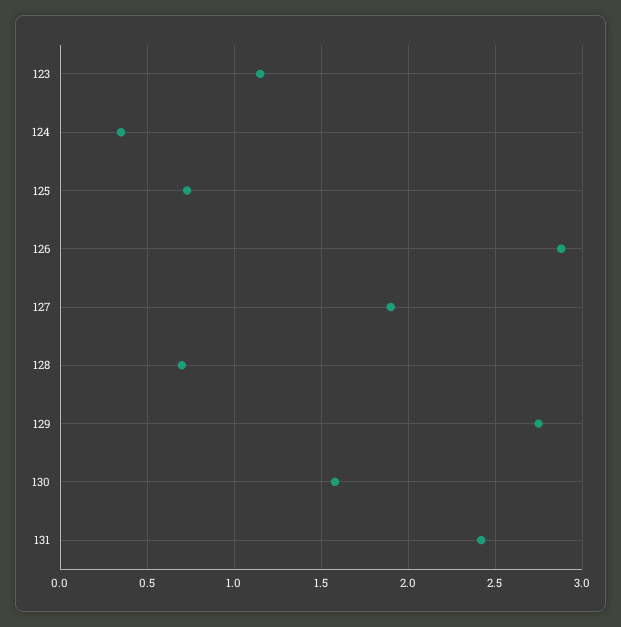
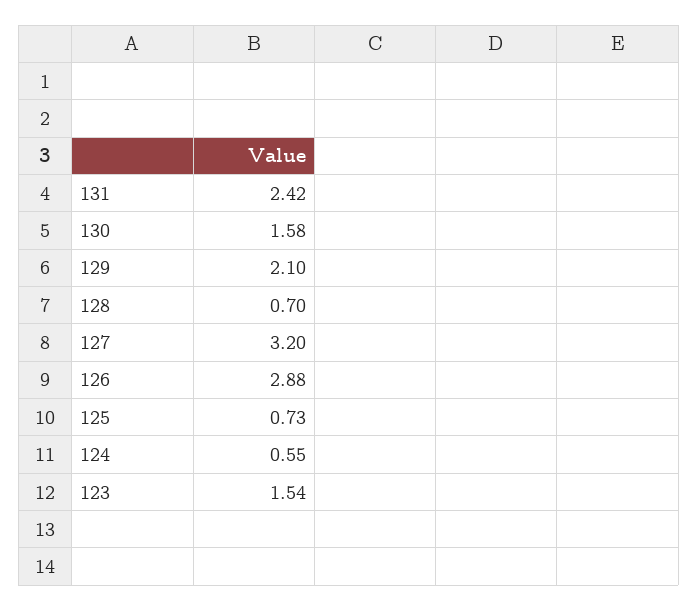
  {
-   "123": 1.15,
+   "123": 1.54,
-   "124": 0.35,
+   "124": 0.55,
    "125": 0.73,
    "126": 2.88,
-   "127": 1.9,
+   "127": 3.2,
    "128": 0.7,
-   "129": 2.75,
+   "129": 2.1,
    "130": 1.58,
    "131": 2.42
  }

